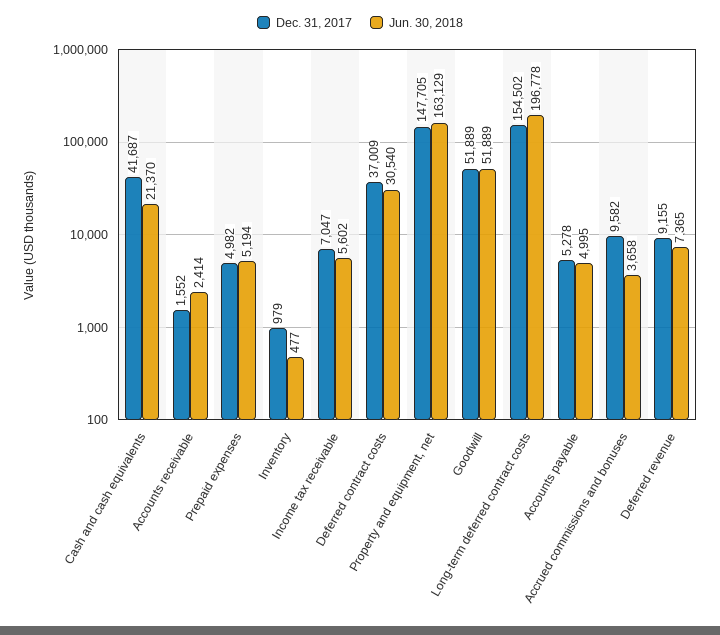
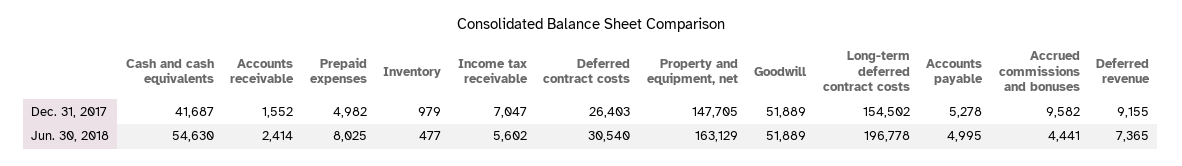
  {
    "Dec. 31, 2017": {
      "Cash and cash equivalents": 41687,
      "Accounts receivable": 1552,
      "Prepaid expenses": 4982,
      "Inventory": 979,
      "Income tax receivable": 7047,
-     "Deferred contract costs": 37009,
+     "Deferred contract costs": 26403,
      "Property and equipment, net": 147705,
      "Goodwill": 51889,
      "Long-term deferred contract costs": 154502,
      "Accounts payable": 5278,
      "Accrued commissions and bonuses": 9582,
      "Deferred revenue": 9155
    },
    "Jun. 30, 2018": {
-     "Cash and cash equivalents": 21370,
+     "Cash and cash equivalents": 54630,
      "Accounts receivable": 2414,
-     "Prepaid expenses": 5194,
+     "Prepaid expenses": 8025,
      "Inventory": 477,
      "Income tax receivable": 5602,
      "Deferred contract costs": 30540,
      "Property and equipment, net": 163129,
      "Goodwill": 51889,
      "Long-term deferred contract costs": 196778,
      "Accounts payable": 4995,
-     "Accrued commissions and bonuses": 3658,
+     "Accrued commissions and bonuses": 4441,
      "Deferred revenue": 7365
    }
  }

